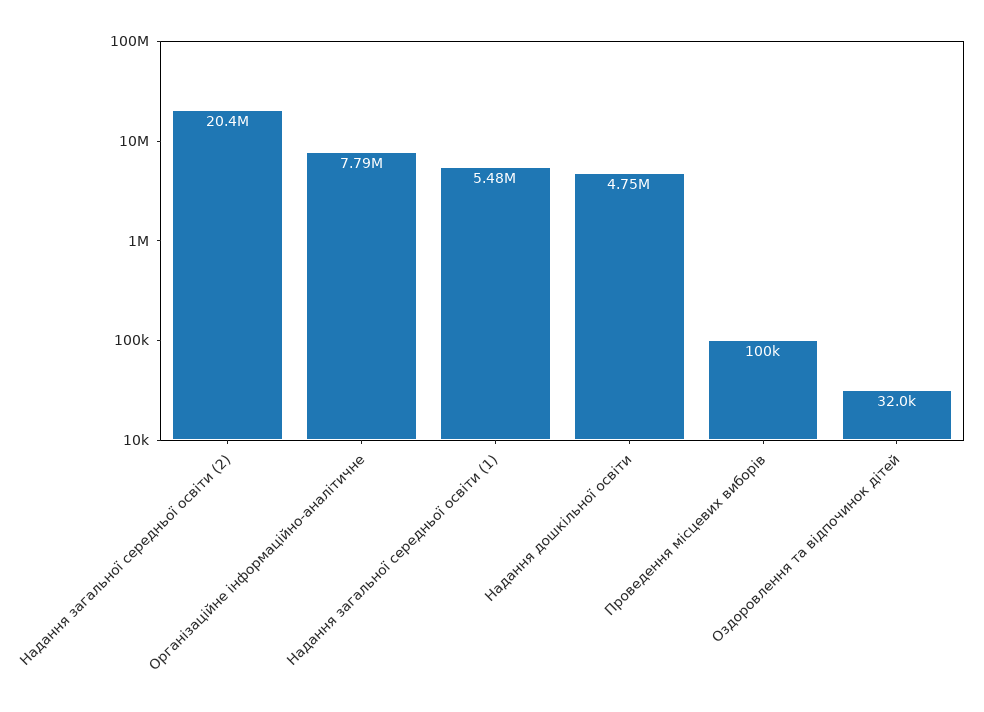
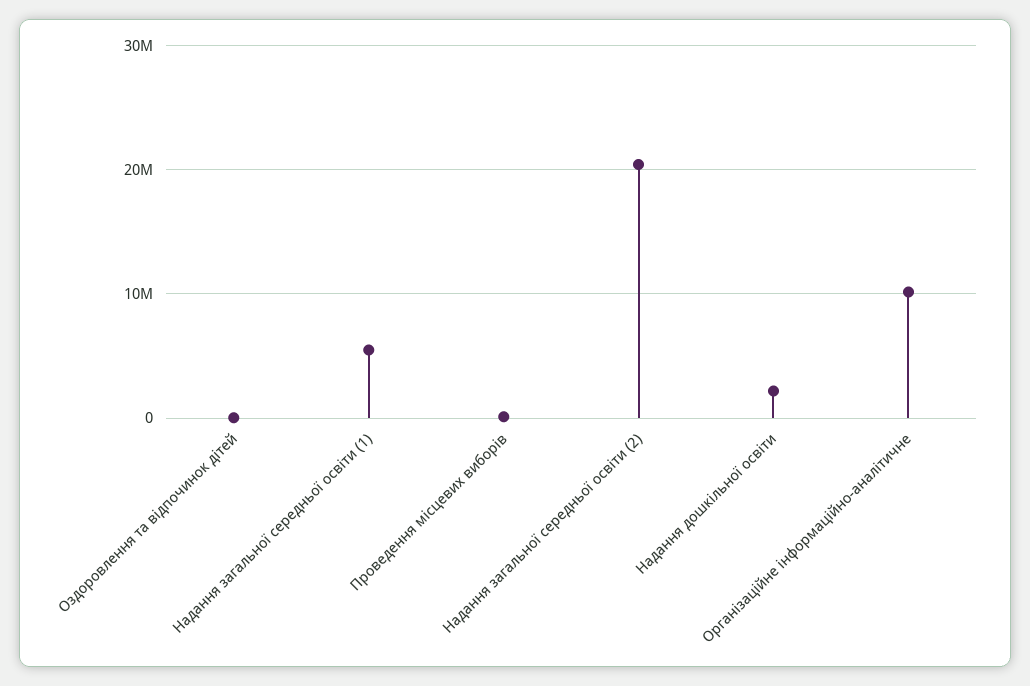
  {
    "Надання загальної середньої освіти (2)": 20400000,
-   "Організаційне інформаційно-аналітичне": 7790000,
+   "Організаційне інформаційно-аналітичне": 10000000,
    "Надання загальної середньої освіти (1)": 5480000,
-   "Надання дошкільної освіти": 4750000,
+   "Надання дошкільної освіти": 2000000,
    "Проведення місцевих виборів": 100000,
    "Оздоровлення та відпочинок дітей": 32000
  }

